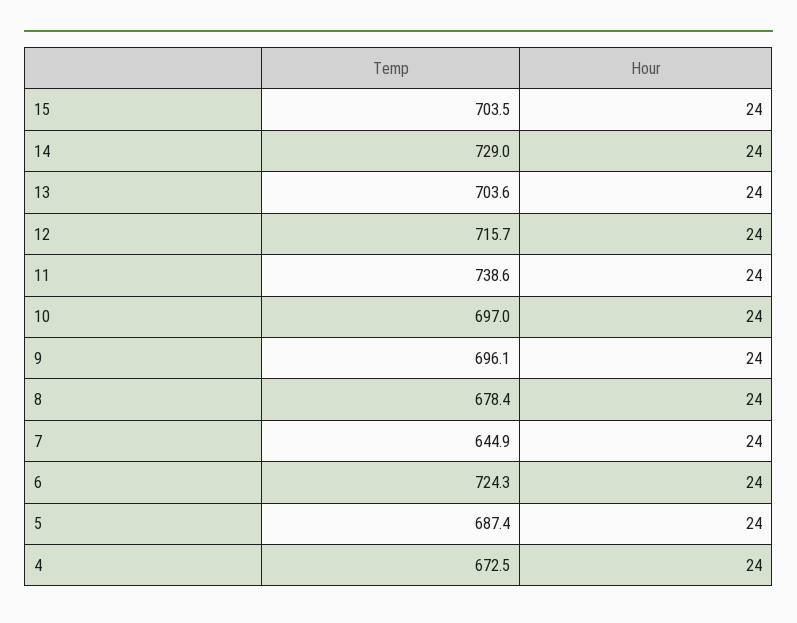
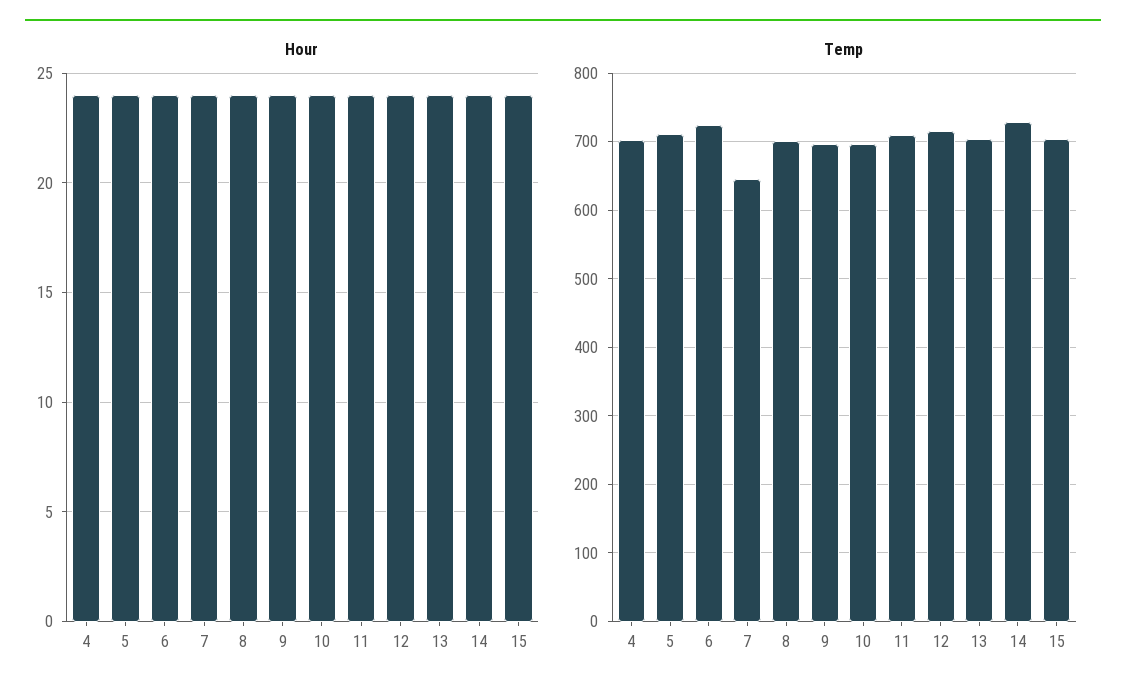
  {
    "Temp": {
      "15": 703.5,
      "14": 729,
      "13": 703.6,
      "12": 715.7,
-     "11": 738.6,
+     "11": 710,
      "10": 697,
      "9": 696.1,
-     "8": 678.4,
+     "8": 700,
      "7": 644.9,
      "6": 724.3,
-     "5": 687.4,
+     "5": 710,
-     "4": 672.5
+     "4": 700
    },
    "Hour": {
      "15": 24,
      "14": 24,
      "13": 24,
      "12": 24,
      "11": 24,
      "10": 24,
      "9": 24,
      "8": 24,
      "7": 24,
      "6": 24,
      "5": 24,
      "4": 24
    }
  }

